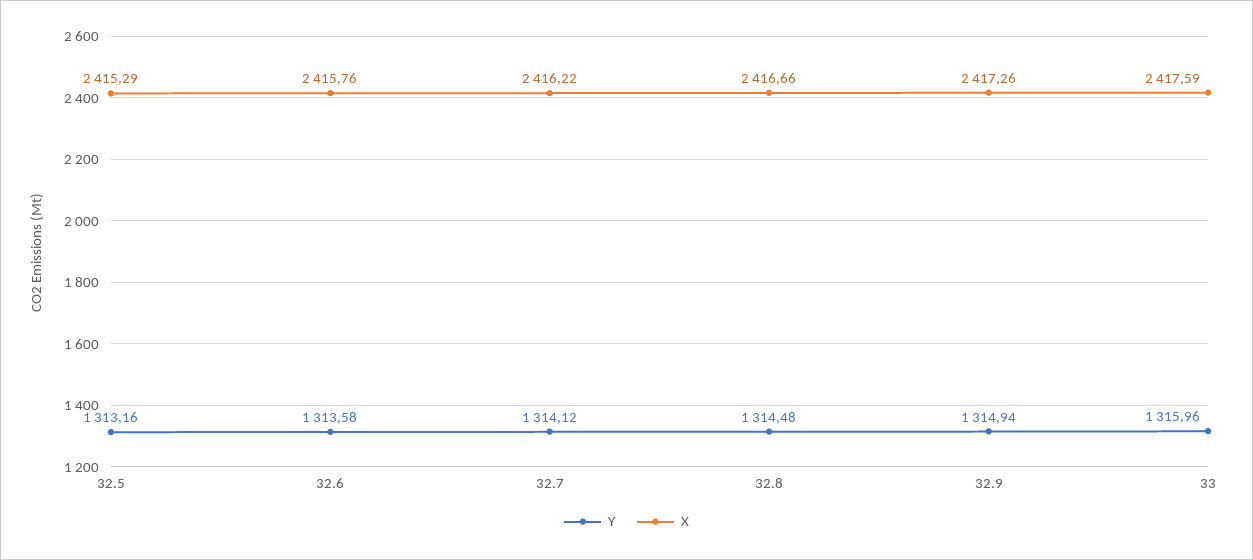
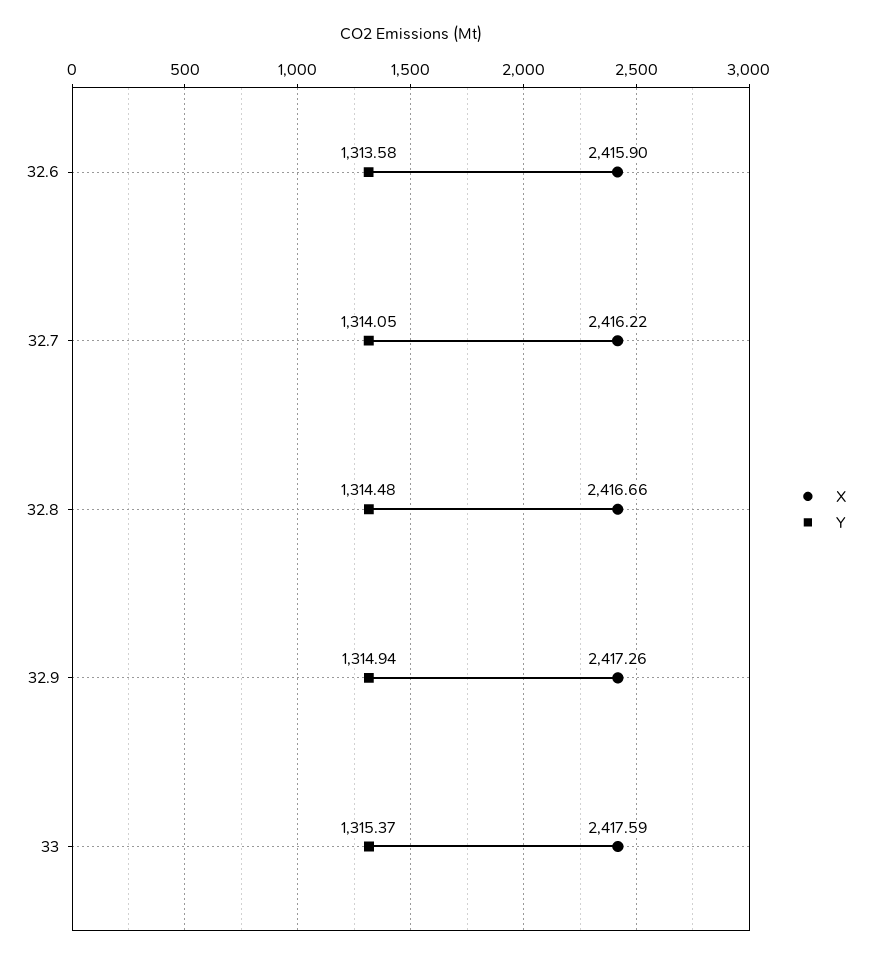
  {
    "Y": {
-     "32.5": 1313.16,
      "32.6": 1313.58,
-     "32.7": 1314.12,
+     "32.7": 1314.05,
      "32.8": 1314.48,
      "32.9": 1314.94,
-     "33": 1315.96
+     "33": 1315.37
    },
    "X": {
-     "32.5": 2415.29,
-     "32.6": 2415.76,
+     "32.6": 2415.9,
      "32.7": 2416.22,
      "32.8": 2416.66,
      "32.9": 2417.26,
      "33": 2417.59
    }
  }

